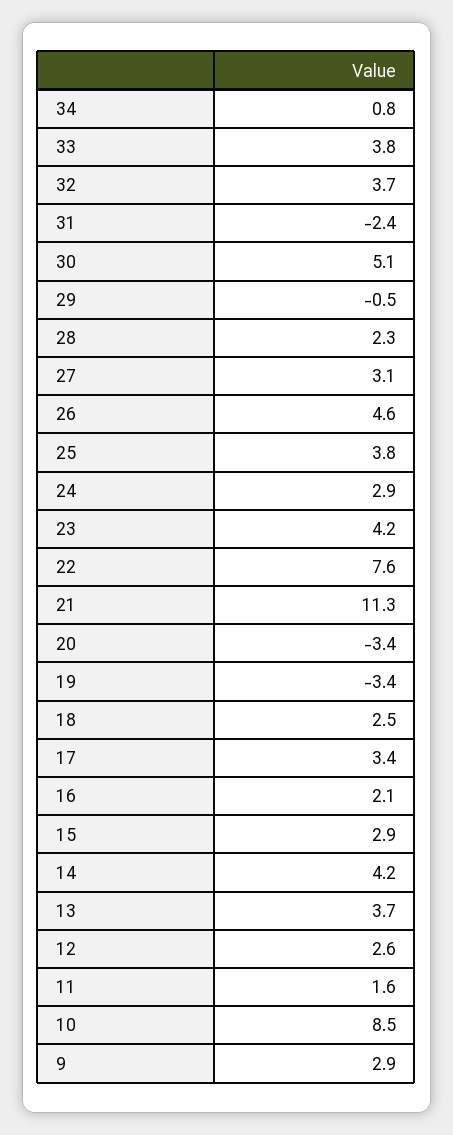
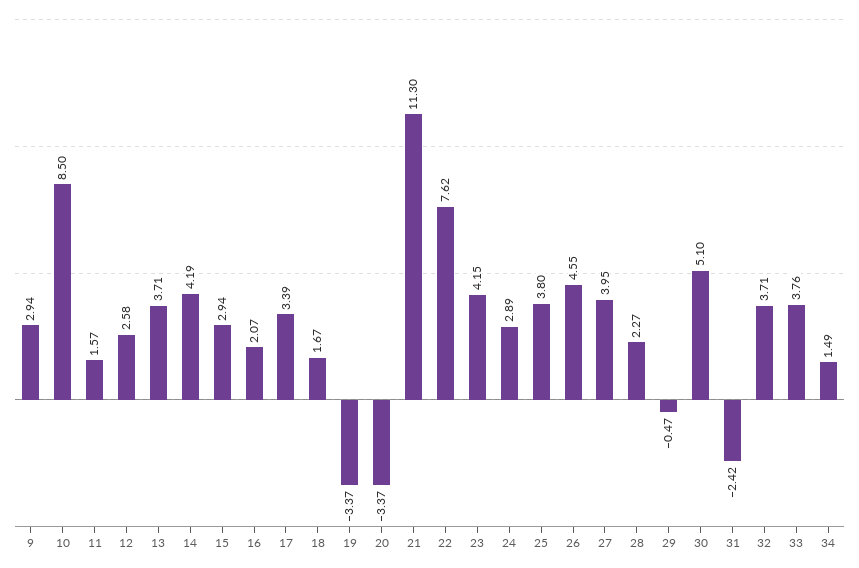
  {
-   "34": 0.8,
+   "34": 1.49,
    "33": 3.76,
    "32": 3.71,
    "31": -2.42,
    "30": 5.1,
    "29": -0.47,
    "28": 2.27,
-   "27": 3.1,
+   "27": 3.95,
    "26": 4.55,
    "25": 3.8,
    "24": 2.89,
    "23": 4.15,
    "22": 7.62,
    "21": 11.3,
    "20": -3.37,
    "19": -3.37,
-   "18": 2.5,
+   "18": 1.67,
    "17": 3.39,
    "16": 2.07,
    "15": 2.94,
    "14": 4.19,
    "13": 3.71,
    "12": 2.58,
    "11": 1.57,
    "10": 8.5,
    "9": 2.94
  }

